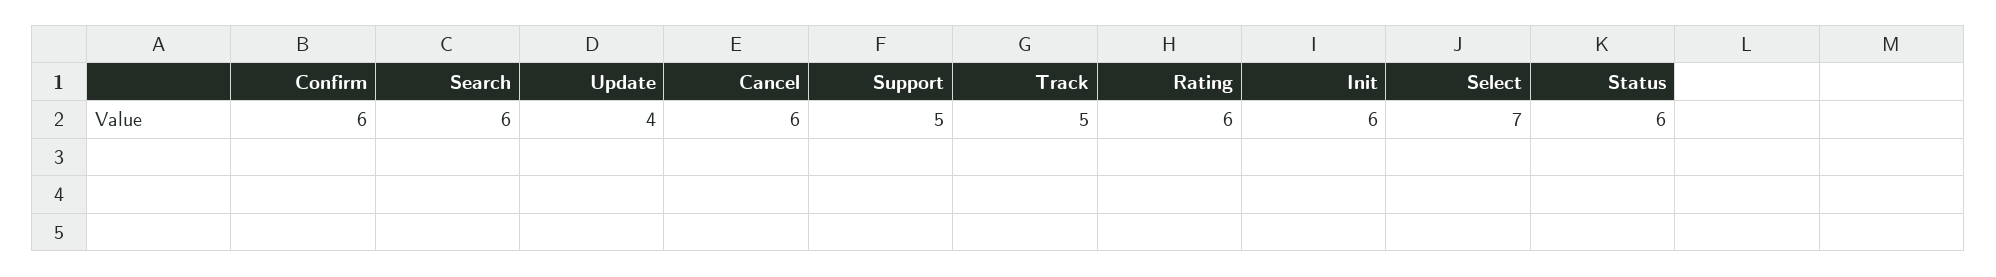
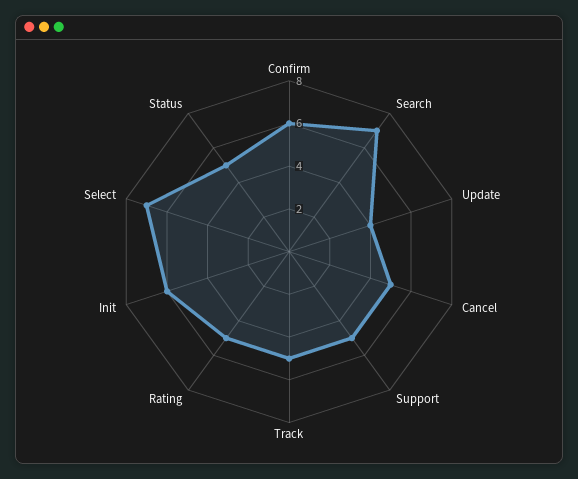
  {
    "Confirm": 6,
-   "Search": 6,
+   "Search": 7,
    "Update": 4,
-   "Cancel": 6,
+   "Cancel": 5,
    "Support": 5,
    "Track": 5,
-   "Rating": 6,
+   "Rating": 5,
    "Init": 6,
    "Select": 7,
-   "Status": 6
+   "Status": 5
  }

